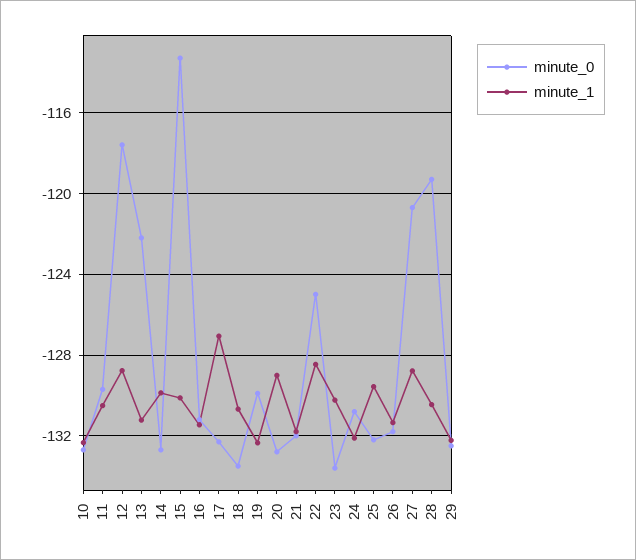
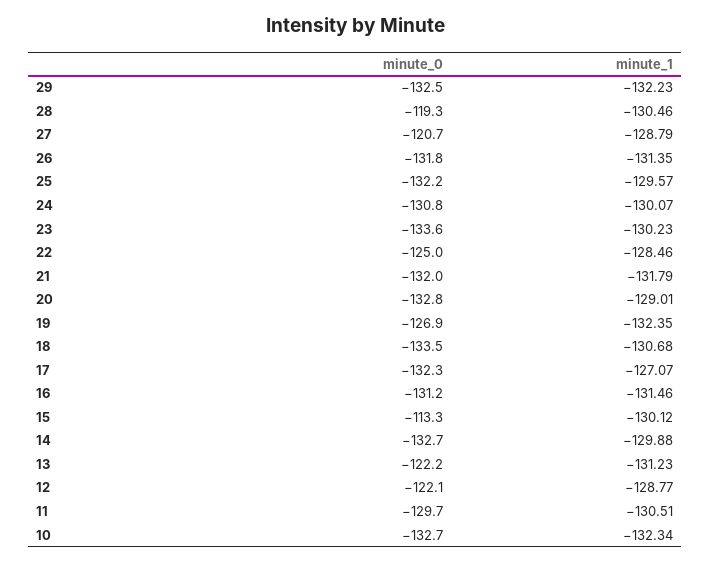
  {
    "minute_0": {
      "10": -132.7,
      "11": -129.7,
-     "12": -117.5,
+     "12": -122.1,
      "13": -122.2,
      "14": -132.7,
      "15": -113.3,
      "16": -131.2,
      "17": -132.3,
      "18": -133.5,
-     "19": -130,
+     "19": -126.9,
      "20": -132.8,
      "21": -132,
      "22": -125,
      "23": -133.6,
      "24": -130.8,
      "25": -132.2,
      "26": -131.8,
      "27": -120.7,
      "28": -119.3,
      "29": -132.5
    },
    "minute_1": {
      "10": -132.34,
      "11": -130.51,
      "12": -128.77,
      "13": -131.23,
      "14": -129.88,
      "15": -130.12,
      "16": -131.46,
      "17": -127.07,
      "18": -130.68,
      "19": -132.35,
      "20": -129.01,
      "21": -131.79,
      "22": -128.46,
      "23": -130.23,
-     "24": -132,
+     "24": -130.07,
      "25": -129.57,
      "26": -131.35,
      "27": -128.79,
      "28": -130.46,
      "29": -132.23
    }
  }

